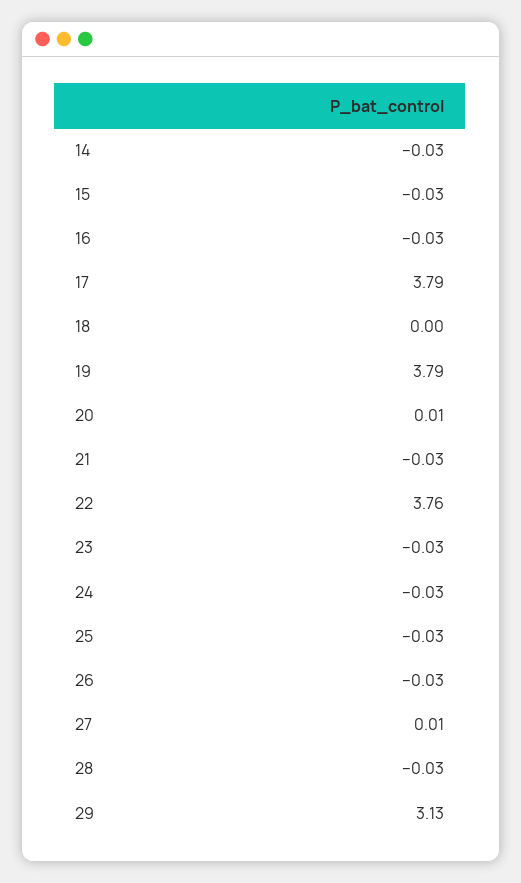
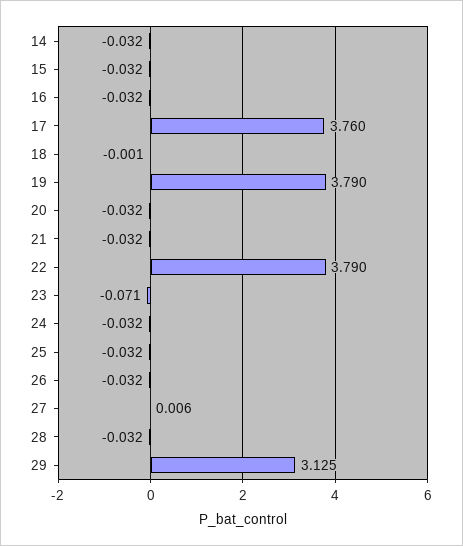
  {
    "14": -0.032,
    "15": -0.032,
    "16": -0.032,
-   "17": 3.79,
+   "17": 3.76,
    "18": -0.001,
    "19": 3.79,
-   "20": 0.01,
+   "20": -0.032,
    "21": -0.032,
-   "22": 3.76,
+   "22": 3.79,
-   "23": -0.03,
+   "23": -0.071,
    "24": -0.032,
    "25": -0.032,
    "26": -0.032,
    "27": 0.006,
    "28": -0.032,
    "29": 3.125
  }

